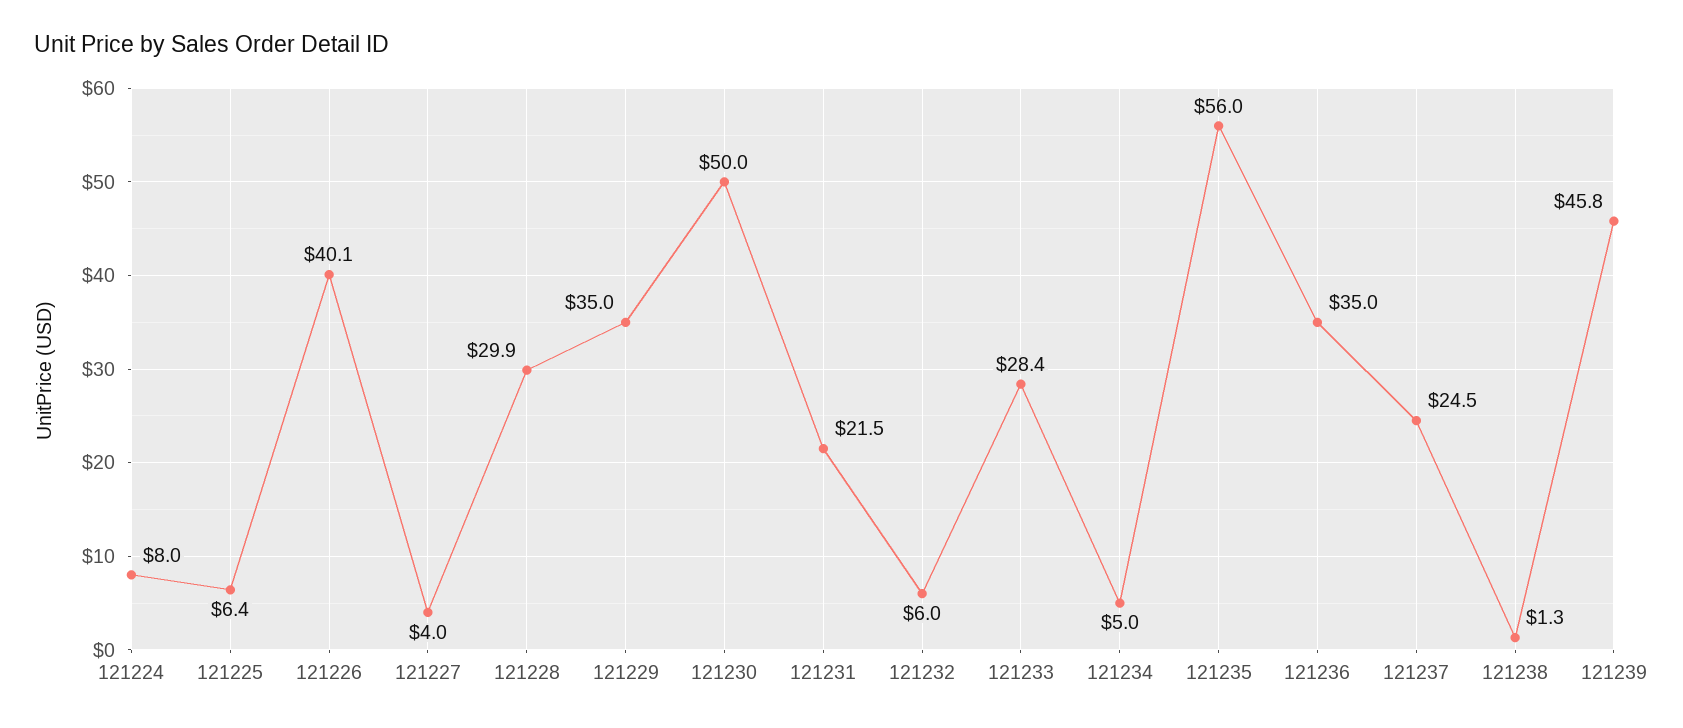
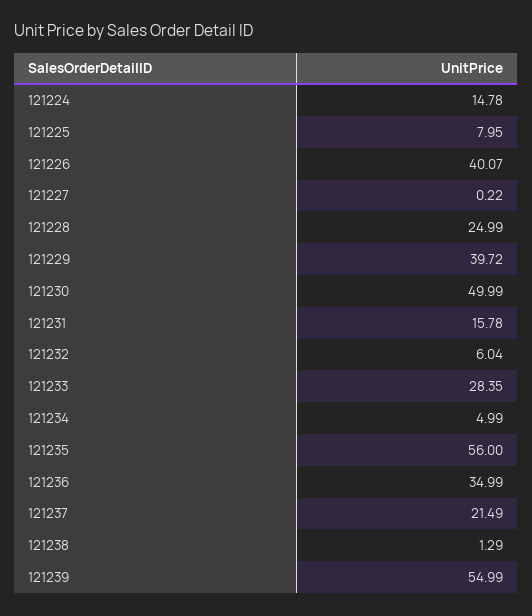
  {
-   "121224": 8,
+   "121224": 14.78,
-   "121225": 6.4,
+   "121225": 7.95,
    "121226": 40.07,
-   "121227": 4,
+   "121227": 0.22,
-   "121228": 29.9,
+   "121228": 24.99,
-   "121229": 35,
+   "121229": 39.72,
    "121230": 49.99,
-   "121231": 21.5,
+   "121231": 15.78,
    "121232": 6.04,
    "121233": 28.35,
    "121234": 4.99,
    "121235": 56,
    "121236": 34.99,
-   "121237": 24.5,
+   "121237": 21.49,
    "121238": 1.29,
-   "121239": 45.8
+   "121239": 54.99
  }

